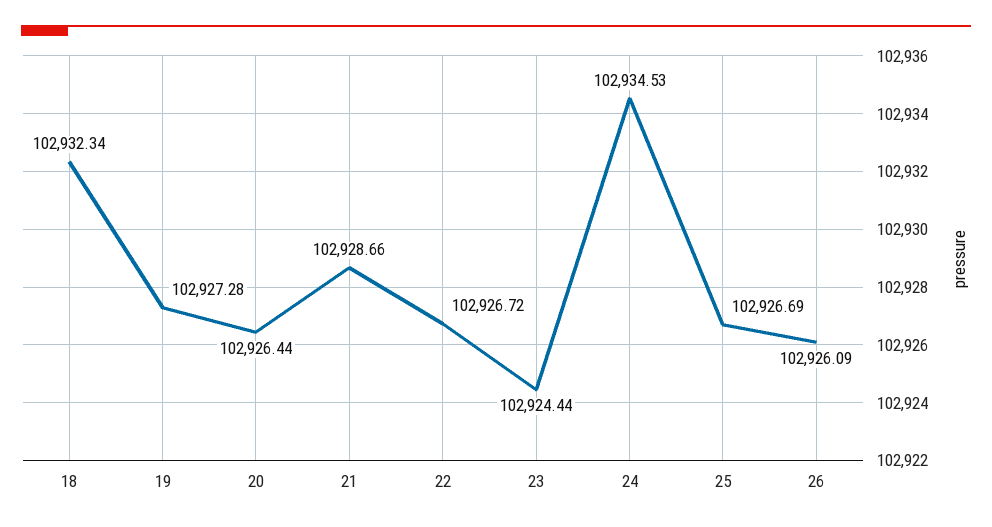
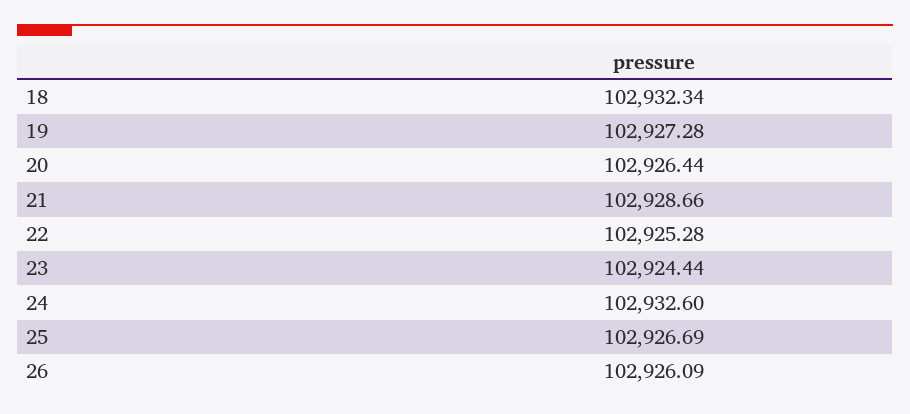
  {
    "18": 102932.34,
    "19": 102927.28,
    "20": 102926.44,
    "21": 102928.66,
-   "22": 102926.72,
+   "22": 102925.28,
    "23": 102924.44,
-   "24": 102934.53,
+   "24": 102932.6,
    "25": 102926.69,
    "26": 102926.09
  }

